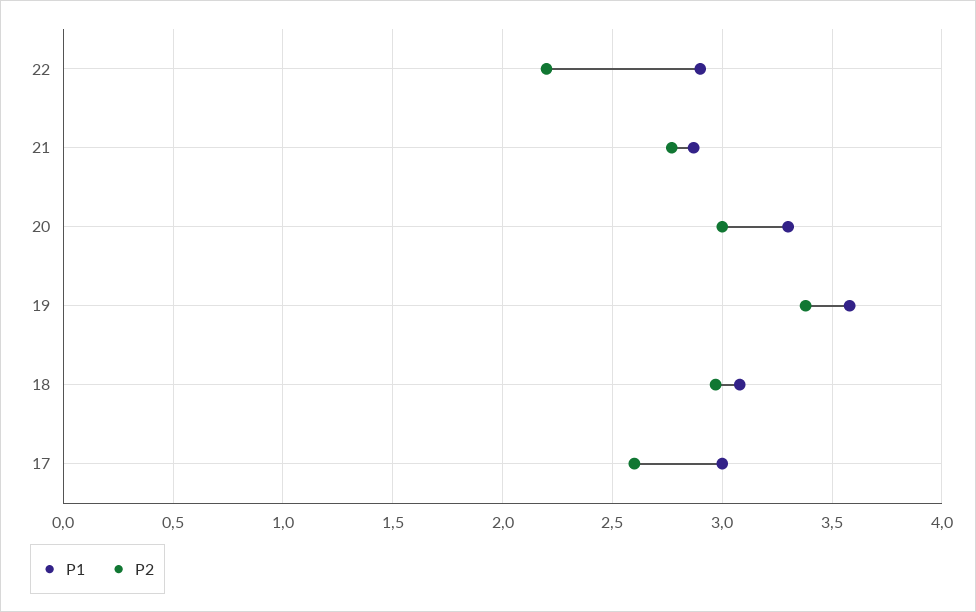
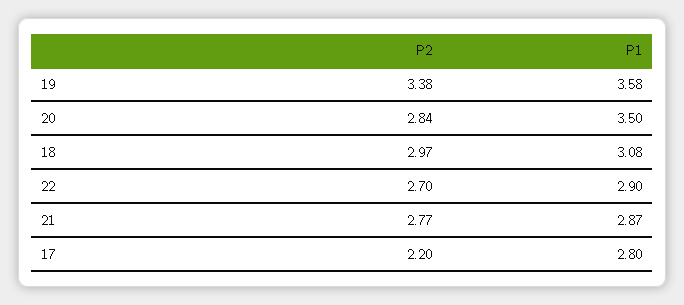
  {
    "P1": {
      "22": 2.9,
      "21": 2.87,
-     "20": 3.3,
+     "20": 3.5,
      "19": 3.58,
      "18": 3.08,
-     "17": 3
+     "17": 2.8
    },
    "P2": {
-     "22": 2.2,
+     "22": 2.7,
      "21": 2.77,
-     "20": 3,
+     "20": 2.84,
      "19": 3.38,
      "18": 2.97,
-     "17": 2.6
+     "17": 2.2
    }
  }

